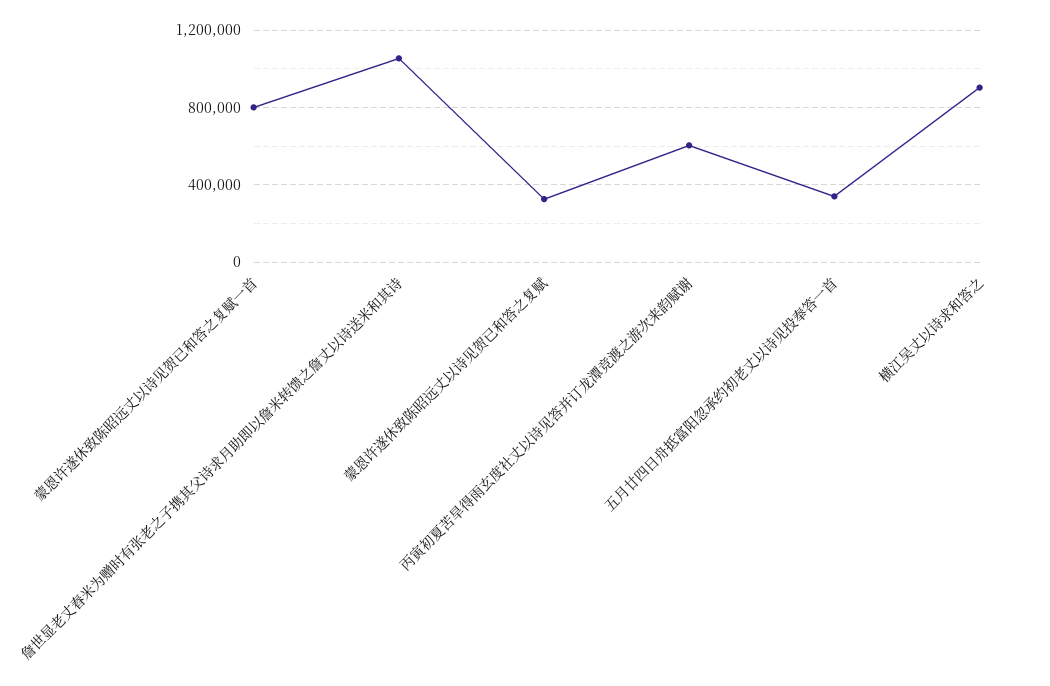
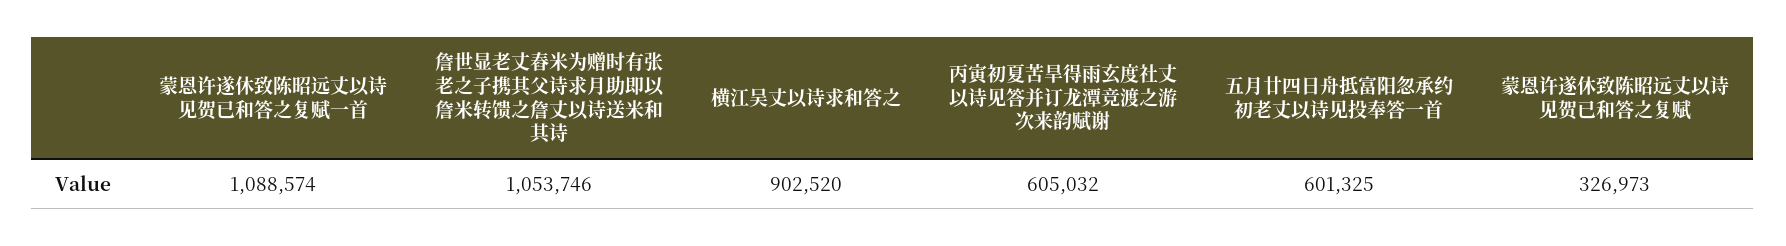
  {
-   "蒙恩许遂休致陈昭远丈以诗见贺已和答之复赋一首": 800000,
+   "蒙恩许遂休致陈昭远丈以诗见贺已和答之复赋一首": 1088574,
    "詹世显老丈舂米为赠时有张老之子携其父诗求月助即以詹米转馈之詹丈以诗送米和其诗": 1053746,
    "蒙恩许遂休致陈昭远丈以诗见贺已和答之复赋": 326973,
    "丙寅初夏苦旱得雨玄度社丈以诗见答并订龙潭竞渡之游次来韵赋谢": 605032,
-   "五月廿四日舟抵富阳忽承约初老丈以诗见投奉答一首": 350000,
+   "五月廿四日舟抵富阳忽承约初老丈以诗见投奉答一首": 601325,
    "横江吴丈以诗求和答之": 902520
  }

